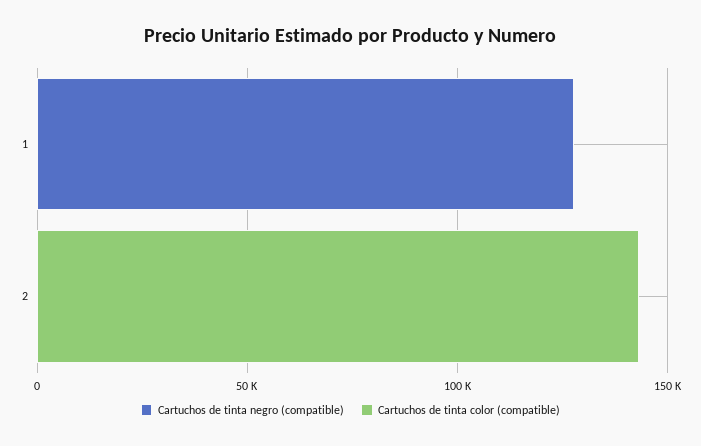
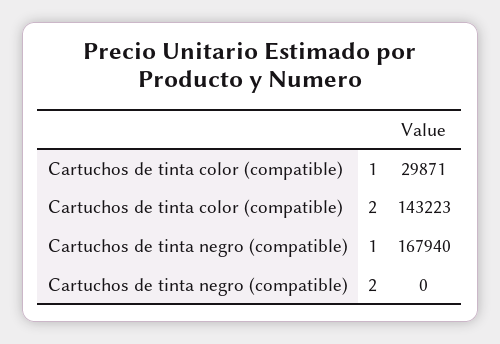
  {
    "Cartuchos de tinta negro (compatible)": {
-     "1": 130000,
+     "1": 167940,
      "2": 0
    },
    "Cartuchos de tinta color (compatible)": {
-     "1": 0,
+     "1": 29871,
      "2": 143223
    }
  }

